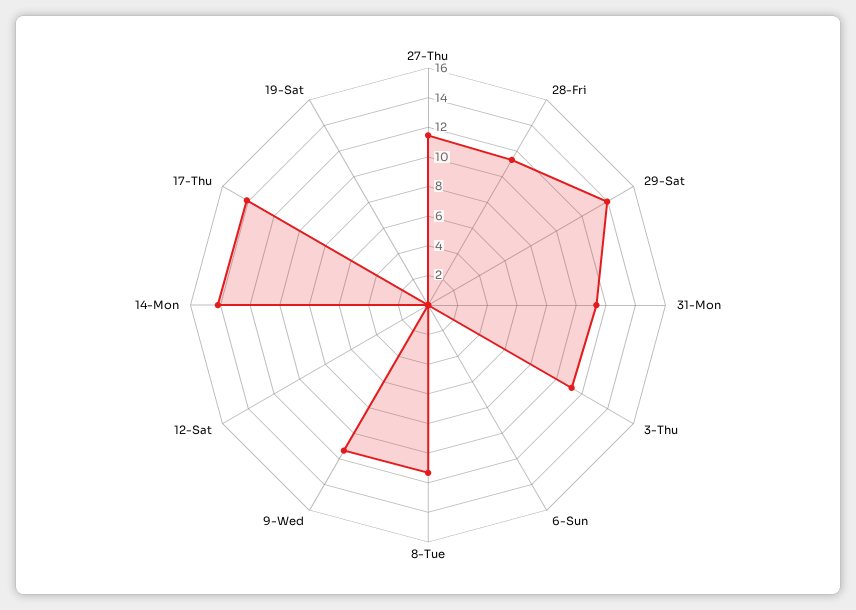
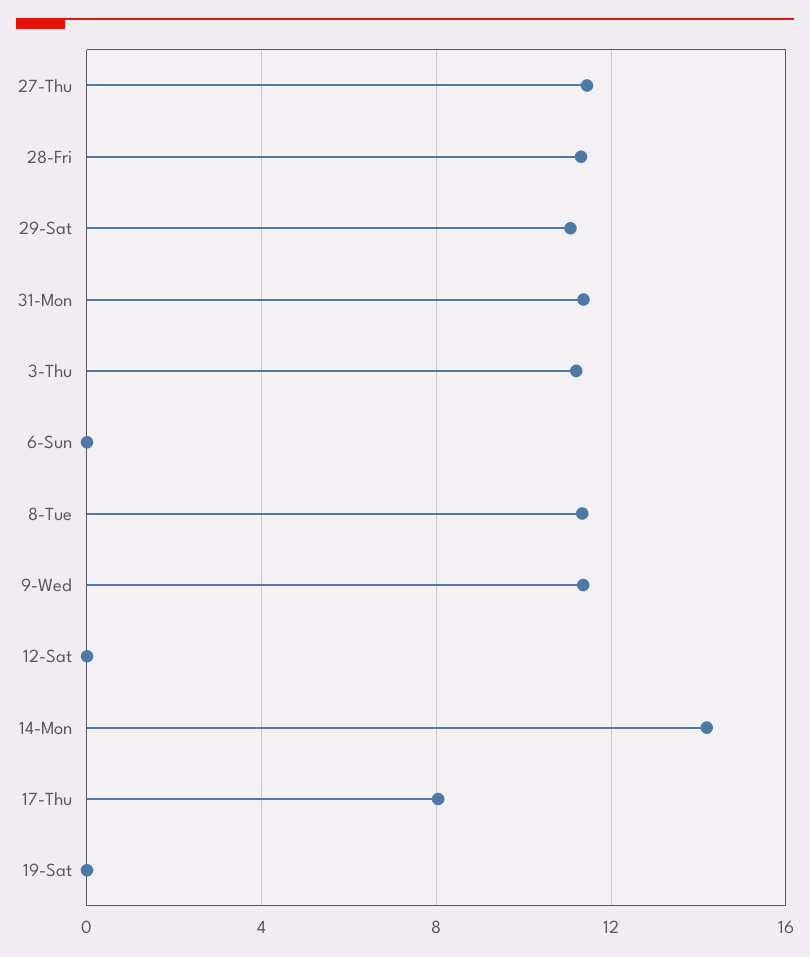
  {
    "27-Thu": 11.5,
    "28-Fri": 11.5,
-   "29-Sat": 14,
+   "29-Sat": 11,
    "31-Mon": 11.5,
    "3-Thu": 11,
    "6-Sun": 0,
    "8-Tue": 11.5,
    "9-Wed": 11.5,
    "12-Sat": 0,
    "14-Mon": 14,
-   "17-Thu": 14,
+   "17-Thu": 8,
    "19-Sat": 0
  }

